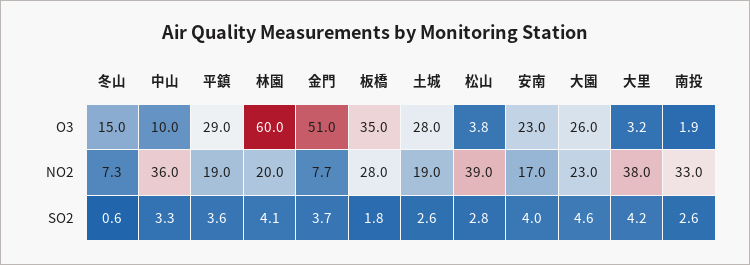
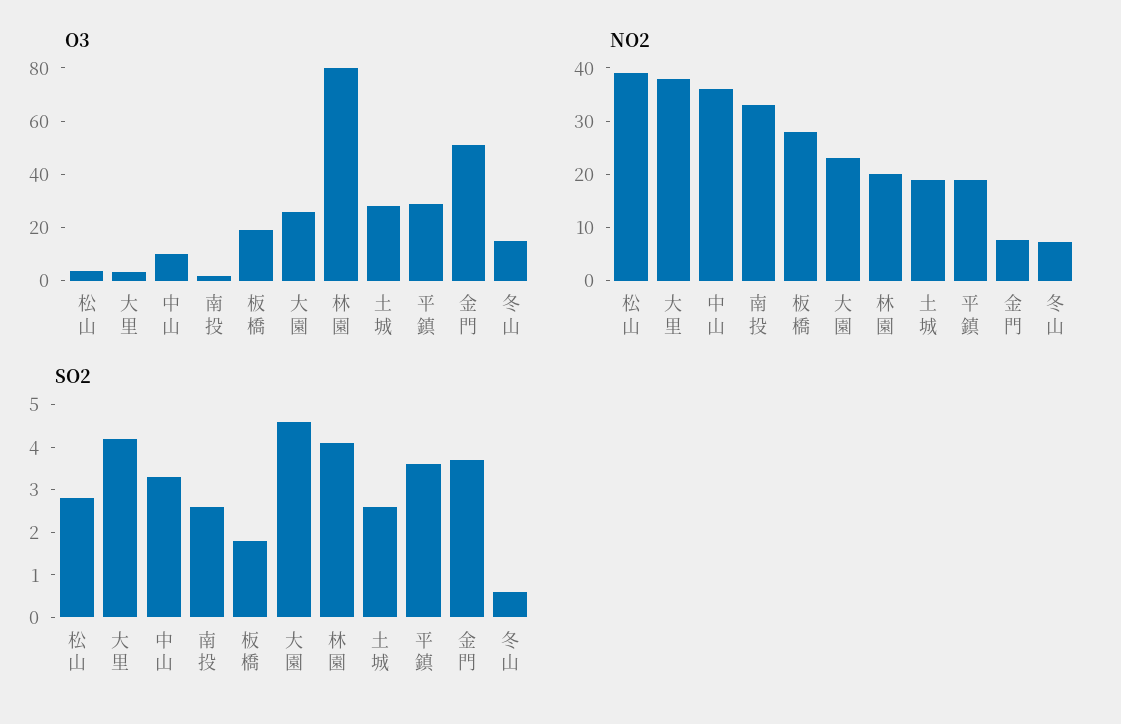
  {
    "O3": {
      "冬山": 15,
      "中山": 10,
      "平鎮": 29,
-     "林園": 60,
+     "林園": 80,
      "金門": 51,
-     "板橋": 35,
+     "板橋": 20,
      "土城": 28,
      "松山": 3.8,
-     "安南": 23,
      "大園": 26,
      "大里": 3.2,
      "南投": 1.9
    },
    "NO2": {
      "冬山": 7.3,
      "中山": 36,
      "平鎮": 19,
      "林園": 20,
      "金門": 7.7,
      "板橋": 28,
      "土城": 19,
      "松山": 39,
-     "安南": 17,
      "大園": 23,
      "大里": 38,
      "南投": 33
    },
    "SO2": {
      "冬山": 0.6,
      "中山": 3.3,
      "平鎮": 3.6,
      "林園": 4.1,
      "金門": 3.7,
      "板橋": 1.8,
      "土城": 2.6,
      "松山": 2.8,
-     "安南": 4,
      "大園": 4.6,
      "大里": 4.2,
      "南投": 2.6
    }
  }

